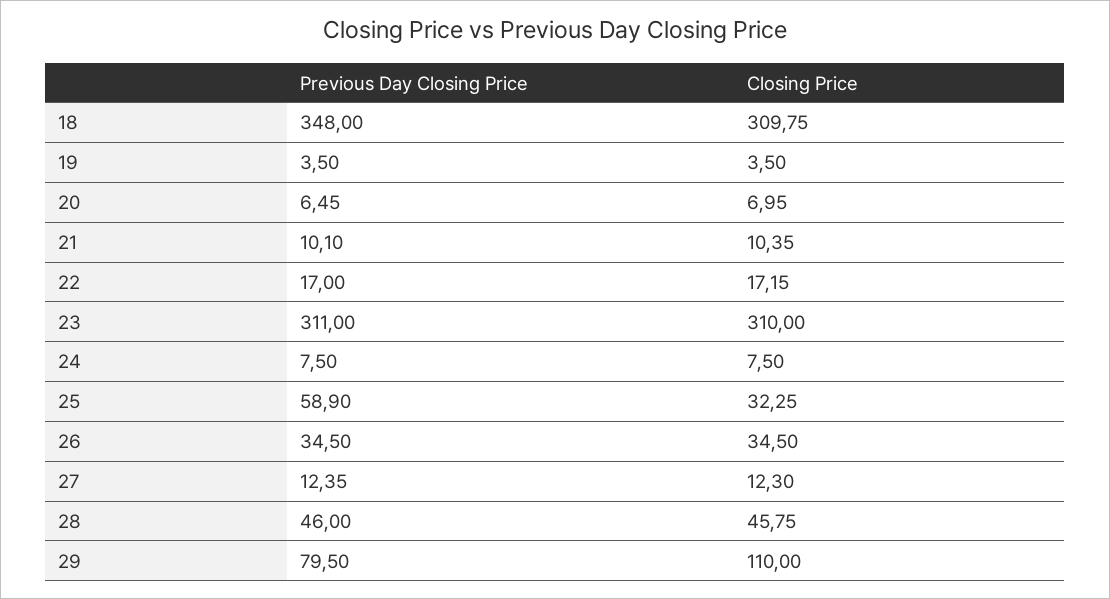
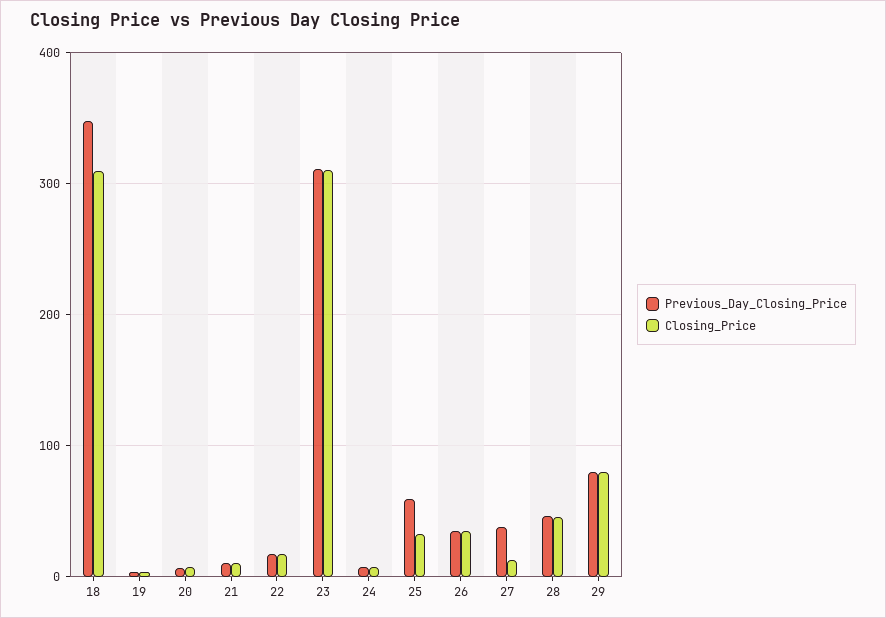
  {
    "Previous Day Closing Price": {
      "18": 348,
      "19": 3.5,
      "20": 6.45,
      "21": 10.1,
      "22": 17,
      "23": 311,
      "24": 7.5,
      "25": 58.9,
      "26": 34.5,
-     "27": 12.35,
+     "27": 40,
      "28": 46,
      "29": 79.5
    },
    "Closing Price": {
      "18": 309.75,
      "19": 3.5,
      "20": 6.95,
      "21": 10.35,
      "22": 17.15,
      "23": 310,
      "24": 7.5,
      "25": 32.25,
      "26": 34.5,
      "27": 12.3,
      "28": 45.75,
-     "29": 110
+     "29": 80
    }
  }

